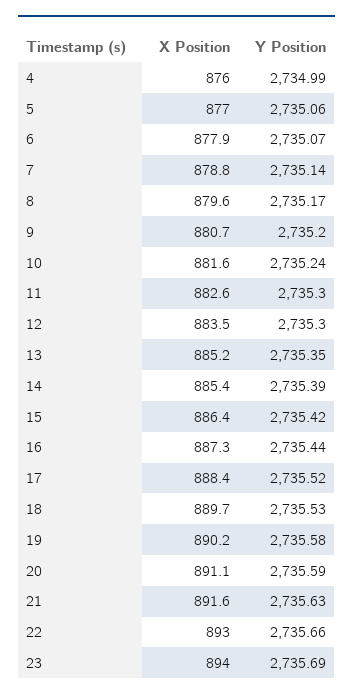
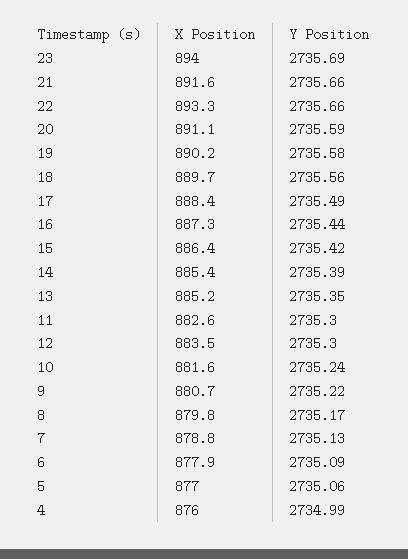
  {
    "X Position": {
      "4": 876,
      "5": 877,
      "6": 877.9,
      "7": 878.8,
-     "8": 879.6,
+     "8": 879.8,
      "9": 880.7,
      "10": 881.6,
      "11": 882.6,
      "12": 883.5,
      "13": 885.2,
      "14": 885.4,
      "15": 886.4,
      "16": 887.3,
      "17": 888.4,
      "18": 889.7,
      "19": 890.2,
      "20": 891.1,
      "21": 891.6,
-     "22": 893,
+     "22": 893.3,
      "23": 894
    },
    "Y Position": {
      "4": 2734.99,
      "5": 2735.06,
-     "6": 2735.07,
+     "6": 2735.09,
-     "7": 2735.14,
+     "7": 2735.13,
      "8": 2735.17,
-     "9": 2735.2,
+     "9": 2735.22,
      "10": 2735.24,
      "11": 2735.3,
      "12": 2735.3,
      "13": 2735.35,
      "14": 2735.39,
      "15": 2735.42,
      "16": 2735.44,
-     "17": 2735.52,
+     "17": 2735.49,
-     "18": 2735.53,
+     "18": 2735.56,
      "19": 2735.58,
      "20": 2735.59,
-     "21": 2735.63,
+     "21": 2735.66,
      "22": 2735.66,
      "23": 2735.69
    }
  }

